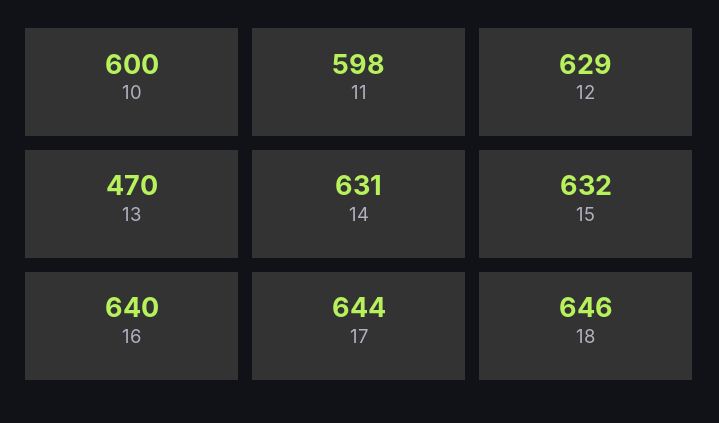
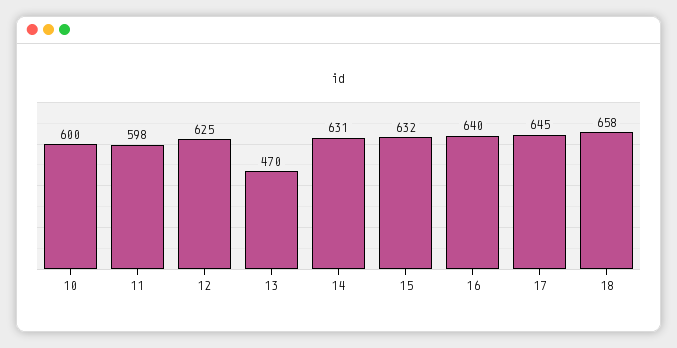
  {
    "10": 600,
    "11": 598,
-   "12": 629,
+   "12": 625,
    "13": 470,
    "14": 631,
    "15": 632,
    "16": 640,
-   "17": 644,
+   "17": 645,
-   "18": 646
+   "18": 658
  }

